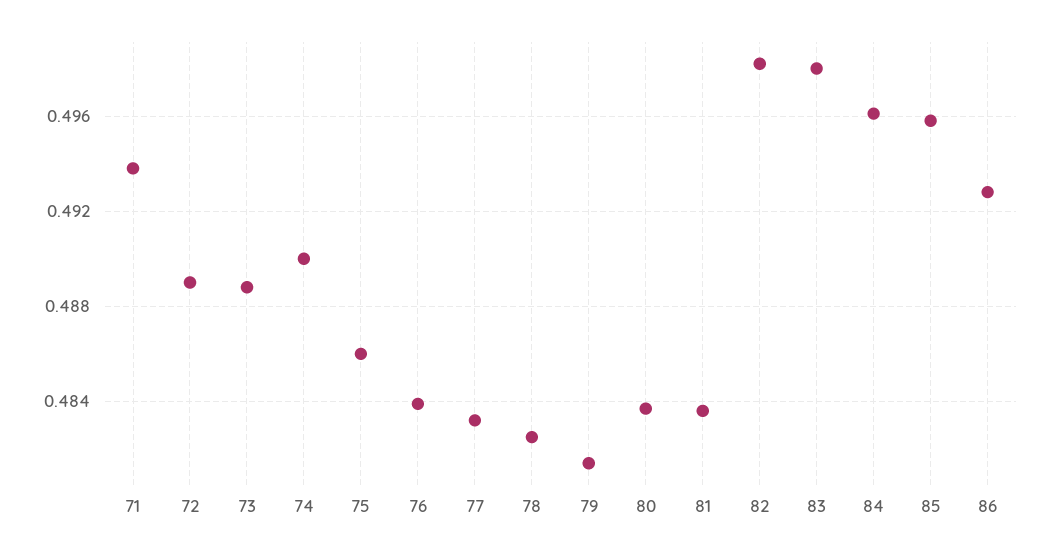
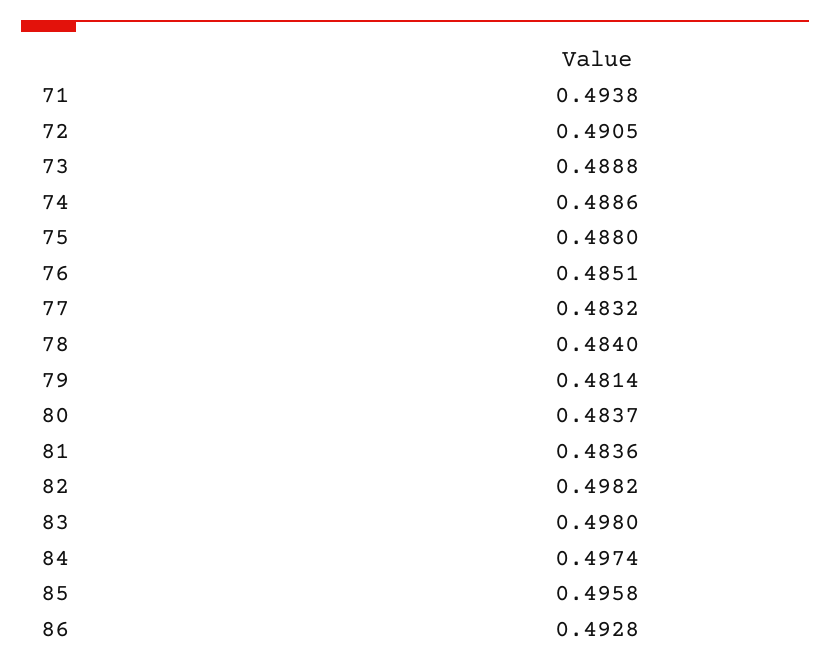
  {
    "71": 0.4938,
-   "72": 0.489,
+   "72": 0.4905,
    "73": 0.4888,
-   "74": 0.49,
+   "74": 0.4886,
-   "75": 0.486,
+   "75": 0.488,
-   "76": 0.484,
+   "76": 0.4851,
    "77": 0.4832,
-   "78": 0.4825,
+   "78": 0.484,
    "79": 0.4814,
    "80": 0.4837,
    "81": 0.4836,
    "82": 0.4982,
    "83": 0.498,
-   "84": 0.496,
+   "84": 0.4974,
    "85": 0.4958,
    "86": 0.4928
  }

